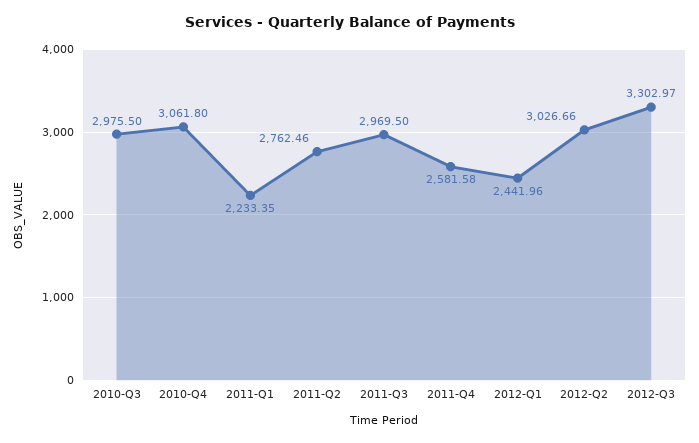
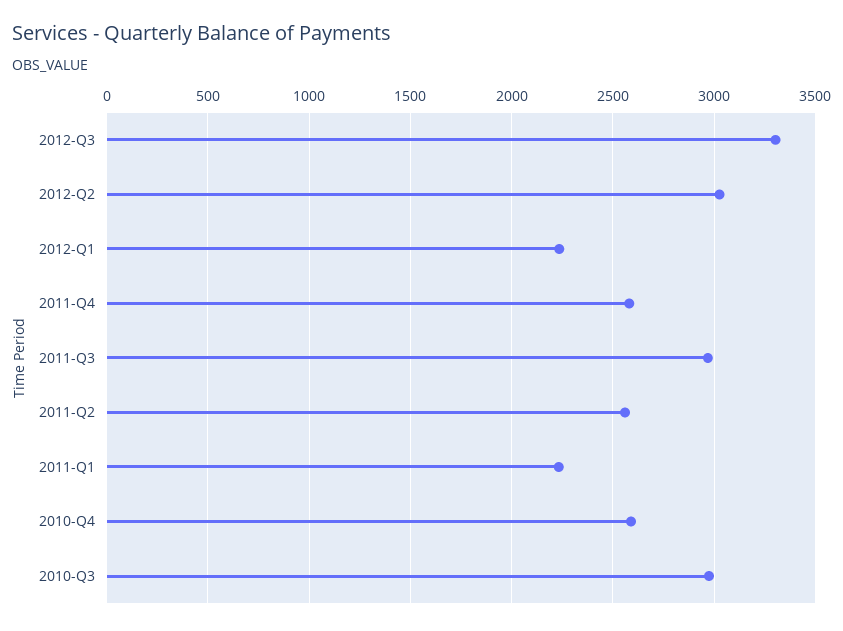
  {
    "2010-Q3": 2975.5,
-   "2010-Q4": 3061.8,
+   "2010-Q4": 2600,
    "2011-Q1": 2233.35,
-   "2011-Q2": 2762.46,
+   "2011-Q2": 2550,
    "2011-Q3": 2969.5,
    "2011-Q4": 2581.58,
-   "2012-Q1": 2441.96,
+   "2012-Q1": 2250,
    "2012-Q2": 3026.66,
    "2012-Q3": 3302.97
  }

